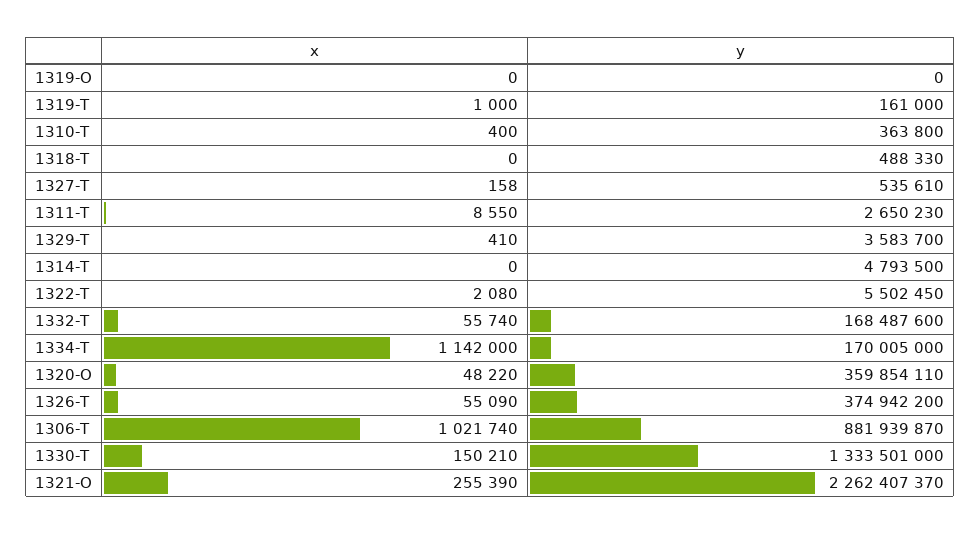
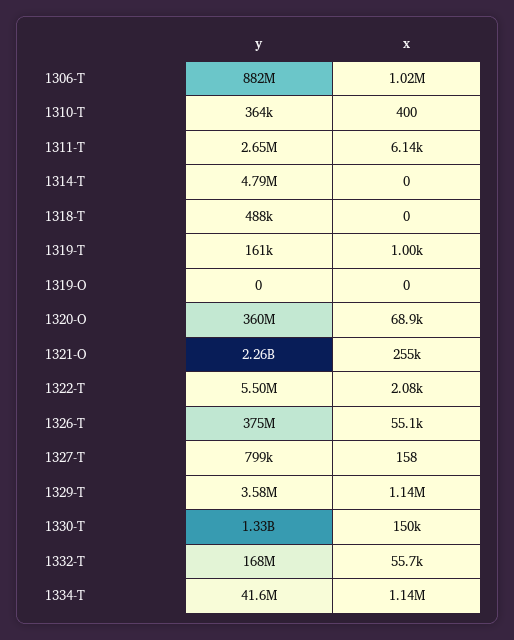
  {
    "x": {
      "1319-O": 0,
      "1319-T": 1000,
      "1310-T": 400,
      "1318-T": 0,
      "1327-T": 158,
-     "1311-T": 8550,
+     "1311-T": 6140,
-     "1329-T": 410,
+     "1329-T": 1140000,
      "1314-T": 0,
      "1322-T": 2080,
      "1332-T": 55740,
      "1334-T": 1142000,
-     "1320-O": 48220,
+     "1320-O": 68900,
      "1326-T": 55090,
      "1306-T": 1021740,
      "1330-T": 150210,
      "1321-O": 255390
    },
    "y": {
      "1319-O": 0,
      "1319-T": 161000,
      "1310-T": 363800,
      "1318-T": 488330,
-     "1327-T": 535610,
+     "1327-T": 799000,
      "1311-T": 2650230,
      "1329-T": 3583700,
      "1314-T": 4793500,
      "1322-T": 5502450,
      "1332-T": 168487600,
-     "1334-T": 170005000,
+     "1334-T": 41600000,
      "1320-O": 359854110,
      "1326-T": 374942200,
      "1306-T": 881939870,
      "1330-T": 1333501000,
      "1321-O": 2262407370
    }
  }

